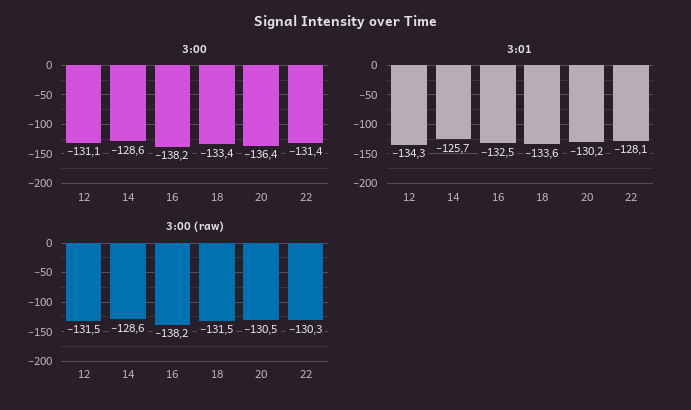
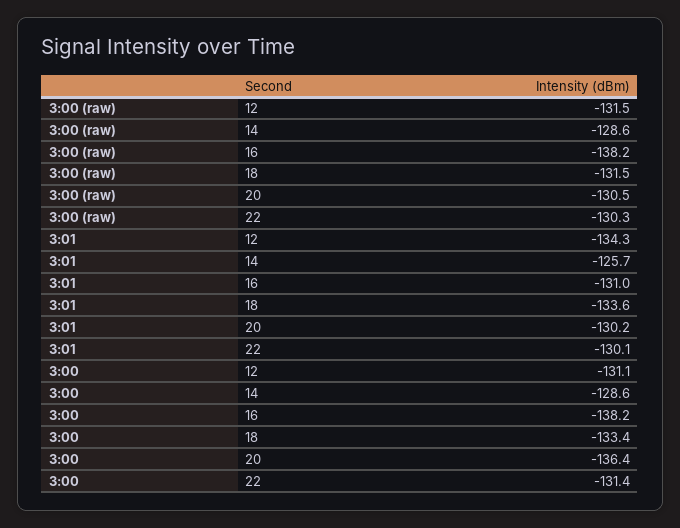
  {
    "3:00": {
      "12": -131.1,
      "14": -128.6,
      "16": -138.2,
      "18": -133.4,
      "20": -136.4,
      "22": -131.4
    },
    "3:01": {
      "12": -134.3,
      "14": -125.7,
-     "16": -132.5,
+     "16": -131,
      "18": -133.6,
      "20": -130.2,
-     "22": -128.1
+     "22": -130.1
    },
    "3:00 (raw)": {
      "12": -131.5,
      "14": -128.6,
      "16": -138.2,
      "18": -131.5,
      "20": -130.5,
      "22": -130.3
    }
  }

